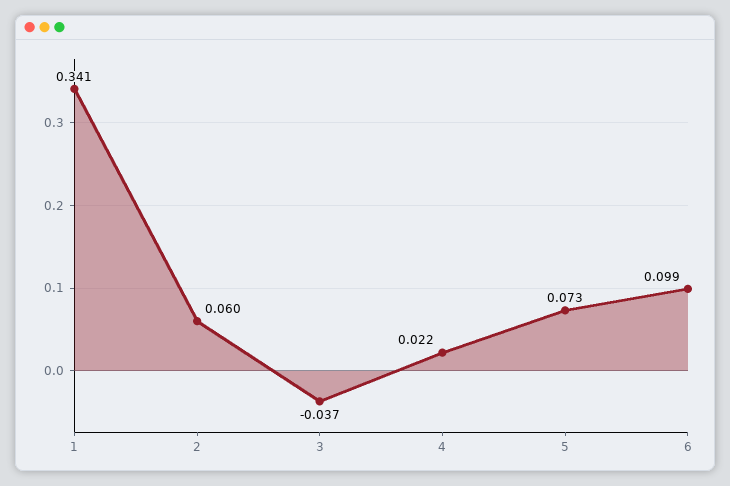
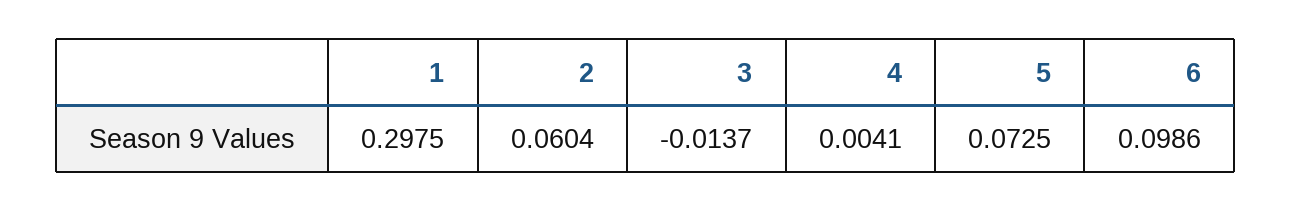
  {
-   "1": 0.341,
+   "1": 0.2975,
    "2": 0.0604,
-   "3": -0.037,
+   "3": -0.0137,
-   "4": 0.022,
+   "4": 0.0041,
    "5": 0.0725,
    "6": 0.0986
  }

